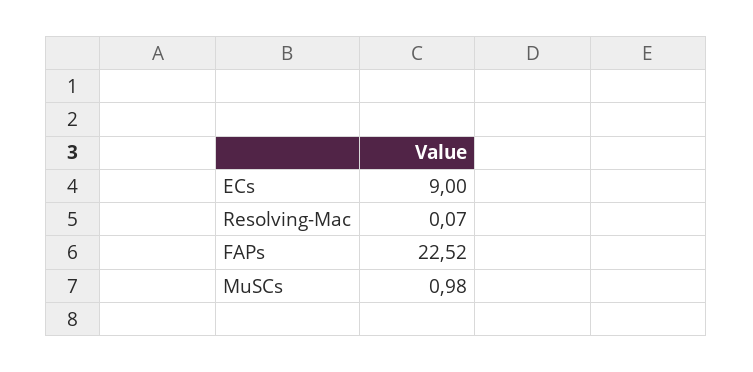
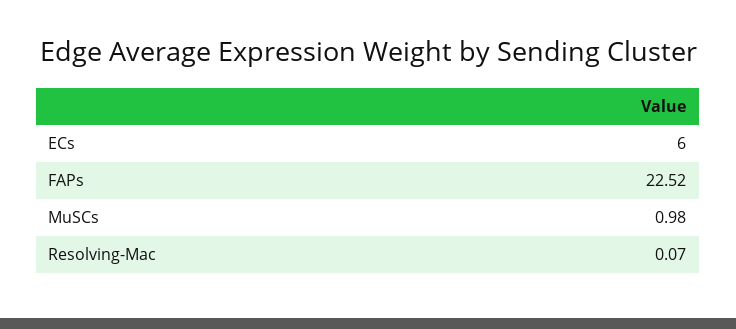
  {
-   "ECs": 9,
+   "ECs": 6,
    "Resolving-Mac": 0.07,
    "FAPs": 22.52,
    "MuSCs": 0.98
  }

